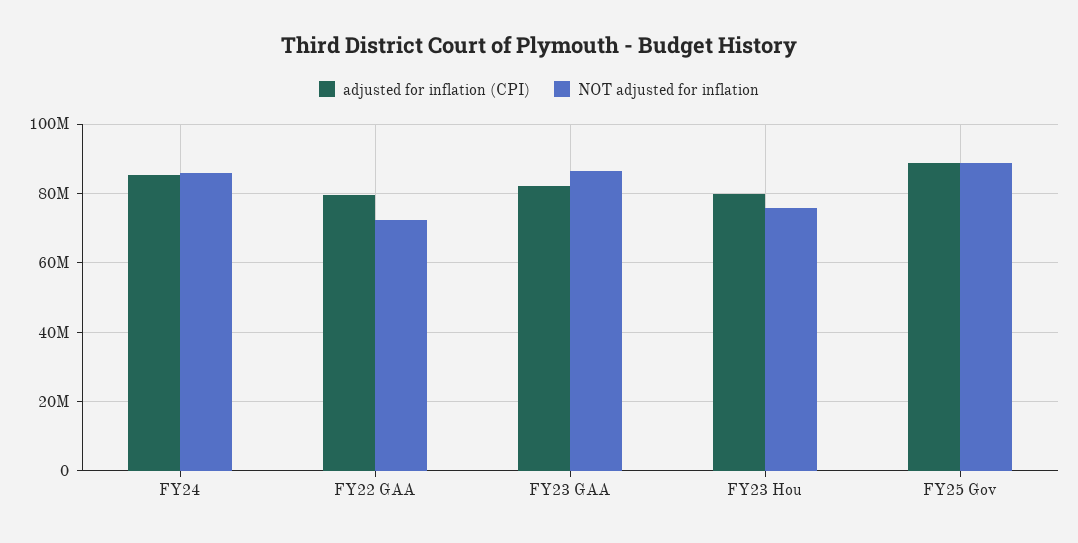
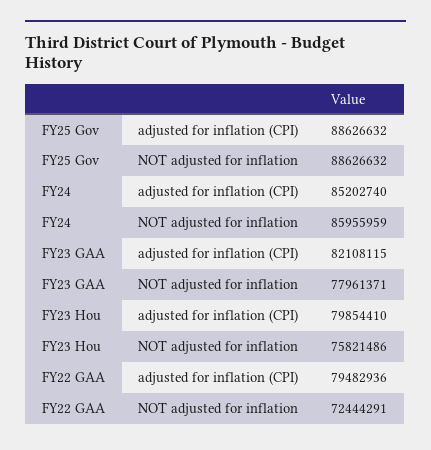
  {
    "adjusted for inflation (CPI)": {
      "FY24": 85202740,
      "FY22 GAA": 79482936,
      "FY23 GAA": 82108115,
      "FY23 Hou": 79854410,
      "FY25 Gov": 88626632
    },
    "NOT adjusted for inflation": {
      "FY24": 85955959,
      "FY22 GAA": 72444291,
-     "FY23 GAA": 86000000,
+     "FY23 GAA": 77961371,
      "FY23 Hou": 75821486,
      "FY25 Gov": 88626632
    }
  }

